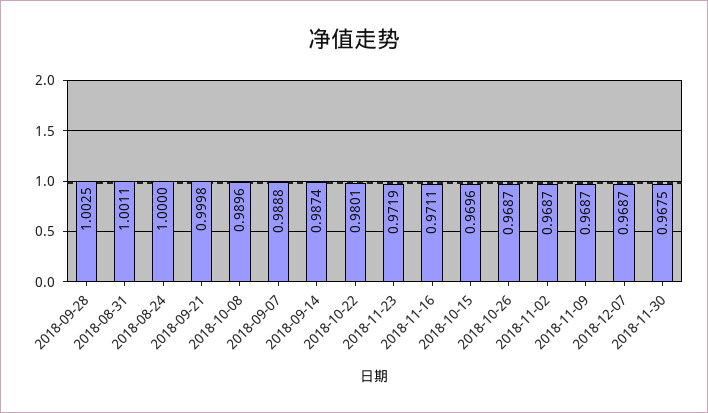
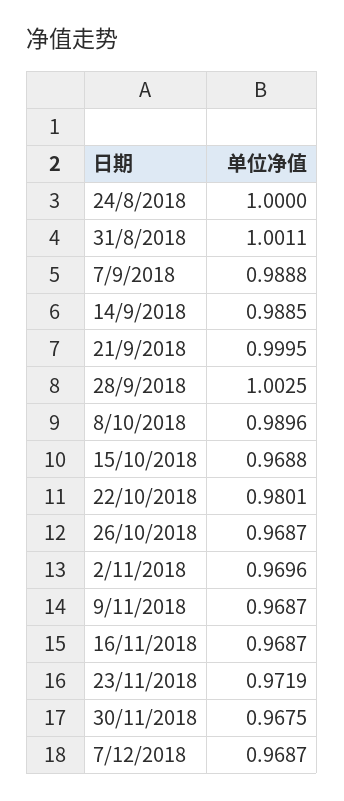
  {
    "2018-09-28": 1.0025,
    "2018-08-31": 1.0011,
    "2018-08-24": 1,
-   "2018-09-21": 0.9998,
+   "2018-09-21": 0.9995,
    "2018-10-08": 0.9896,
    "2018-09-07": 0.9888,
-   "2018-09-14": 0.9874,
+   "2018-09-14": 0.9885,
    "2018-10-22": 0.9801,
    "2018-11-23": 0.9719,
-   "2018-11-16": 0.9711,
+   "2018-11-16": 0.9687,
-   "2018-10-15": 0.9696,
+   "2018-10-15": 0.9688,
    "2018-10-26": 0.9687,
-   "2018-11-02": 0.9687,
+   "2018-11-02": 0.9696,
    "2018-11-09": 0.9687,
    "2018-12-07": 0.9687,
    "2018-11-30": 0.9675
  }

